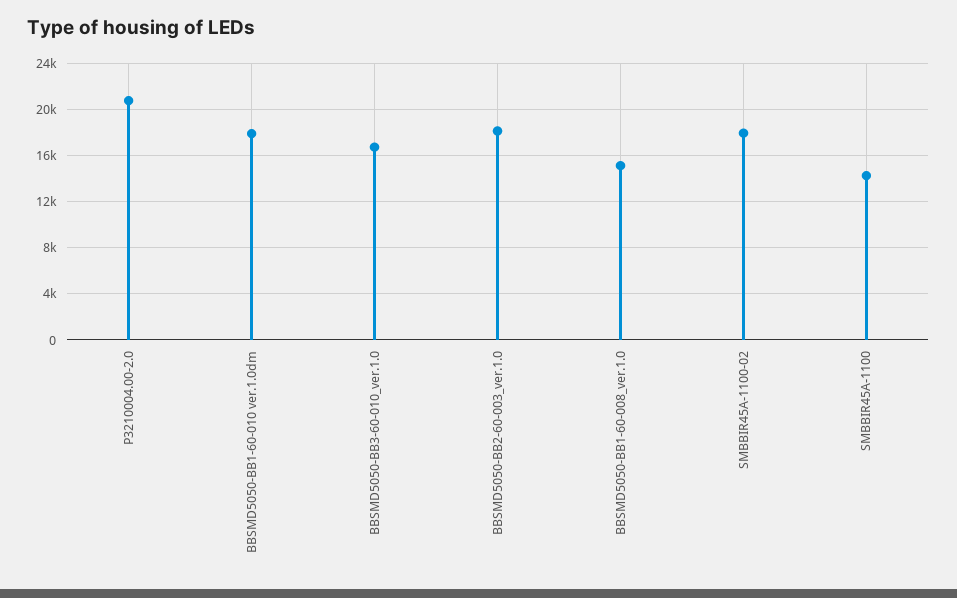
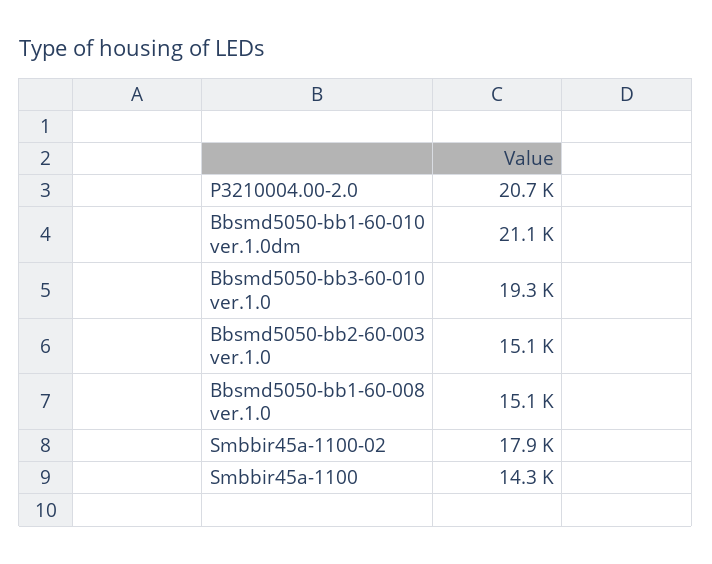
  {
    "P3210004.00-2.0": 20700,
-   "BBSMD5050-BB1-60-010 ver.1.0dm": 18000,
+   "BBSMD5050-BB1-60-010 ver.1.0dm": 21100,
-   "BBSMD5050-BB3-60-010_ver.1.0": 17000,
+   "BBSMD5050-BB3-60-010_ver.1.0": 19300,
-   "BBSMD5050-BB2-60-003_ver.1.0": 18000,
+   "BBSMD5050-BB2-60-003_ver.1.0": 15100,
    "BBSMD5050-BB1-60-008_ver.1.0": 15100,
    "SMBBIR45A-1100-02": 17900,
    "SMBBIR45A-1100": 14300
  }

